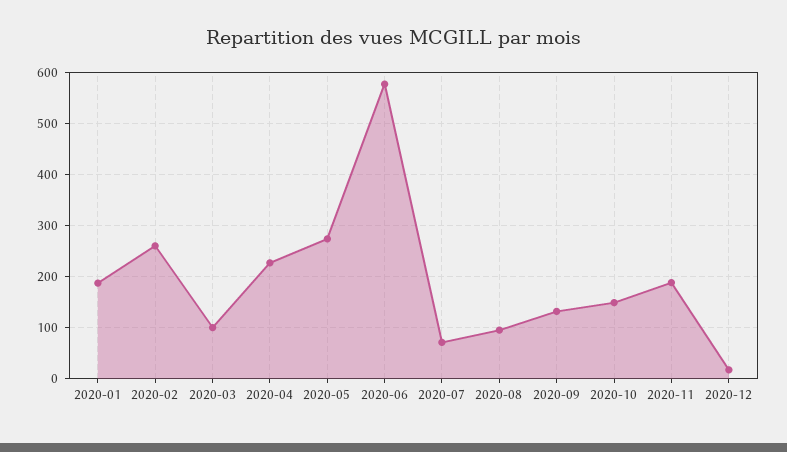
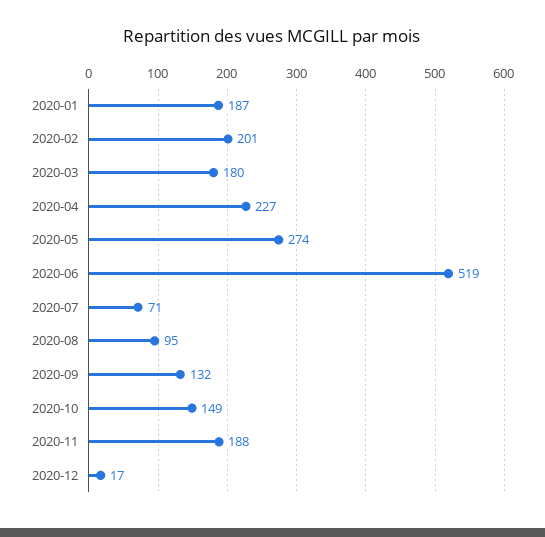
  {
    "2020-01": 187,
-   "2020-02": 260,
+   "2020-02": 201,
-   "2020-03": 100,
+   "2020-03": 180,
    "2020-04": 227,
    "2020-05": 274,
-   "2020-06": 580,
+   "2020-06": 519,
    "2020-07": 71,
    "2020-08": 95,
    "2020-09": 132,
    "2020-10": 149,
    "2020-11": 188,
    "2020-12": 17
  }

